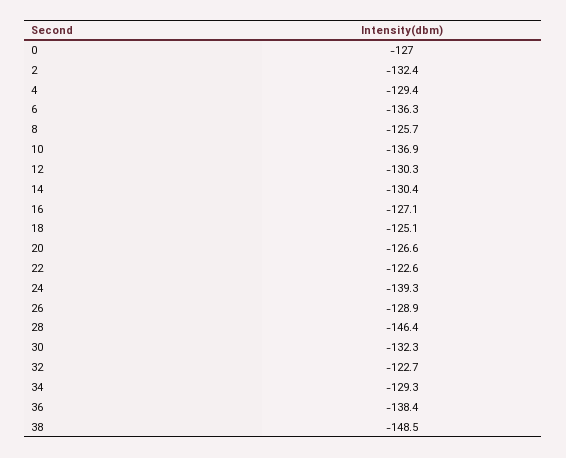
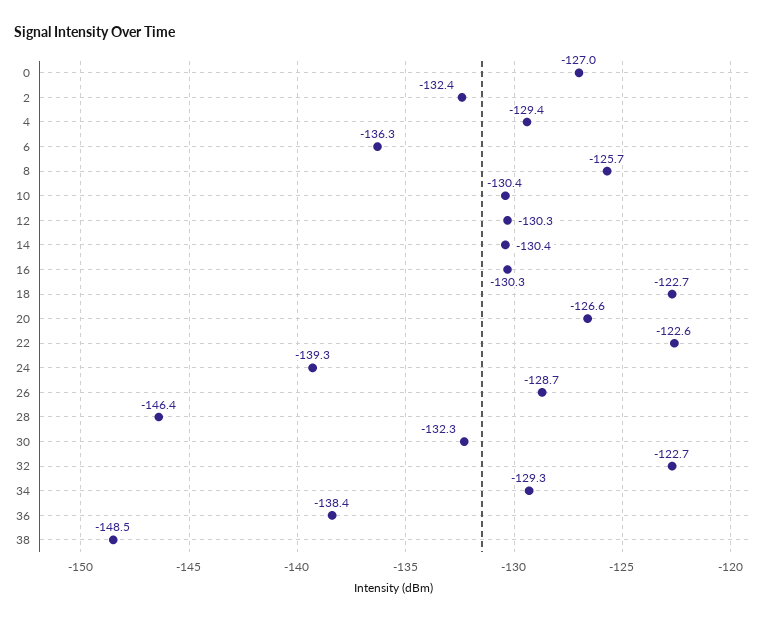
  {
    "0": -127,
    "2": -132.4,
    "4": -129.4,
    "6": -136.3,
    "8": -125.7,
-   "10": -136.9,
+   "10": -130.4,
    "12": -130.3,
    "14": -130.4,
-   "16": -127.1,
+   "16": -130.3,
-   "18": -125.1,
+   "18": -122.7,
    "20": -126.6,
    "22": -122.6,
    "24": -139.3,
-   "26": -128.9,
+   "26": -128.7,
    "28": -146.4,
    "30": -132.3,
    "32": -122.7,
    "34": -129.3,
    "36": -138.4,
    "38": -148.5
  }

